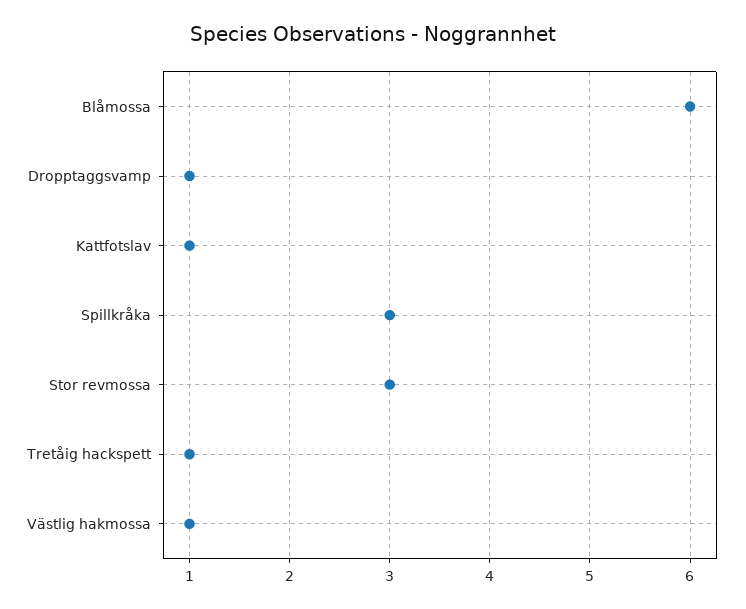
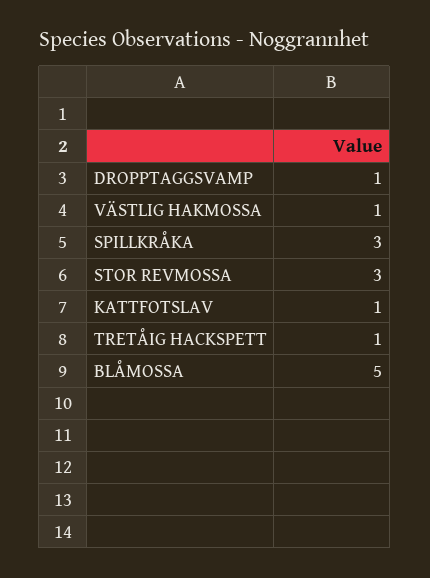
  {
-   "Blåmossa": 6,
+   "Blåmossa": 5,
    "Dropptaggsvamp": 1,
    "Kattfotslav": 1,
    "Spillkråka": 3,
    "Stor revmossa": 3,
    "Tretåig hackspett": 1,
    "Västlig hakmossa": 1
  }

